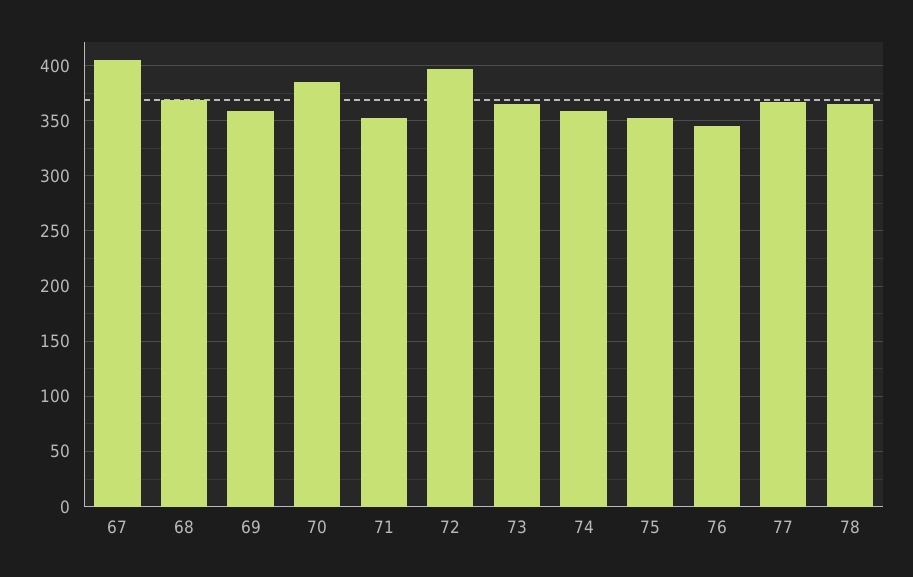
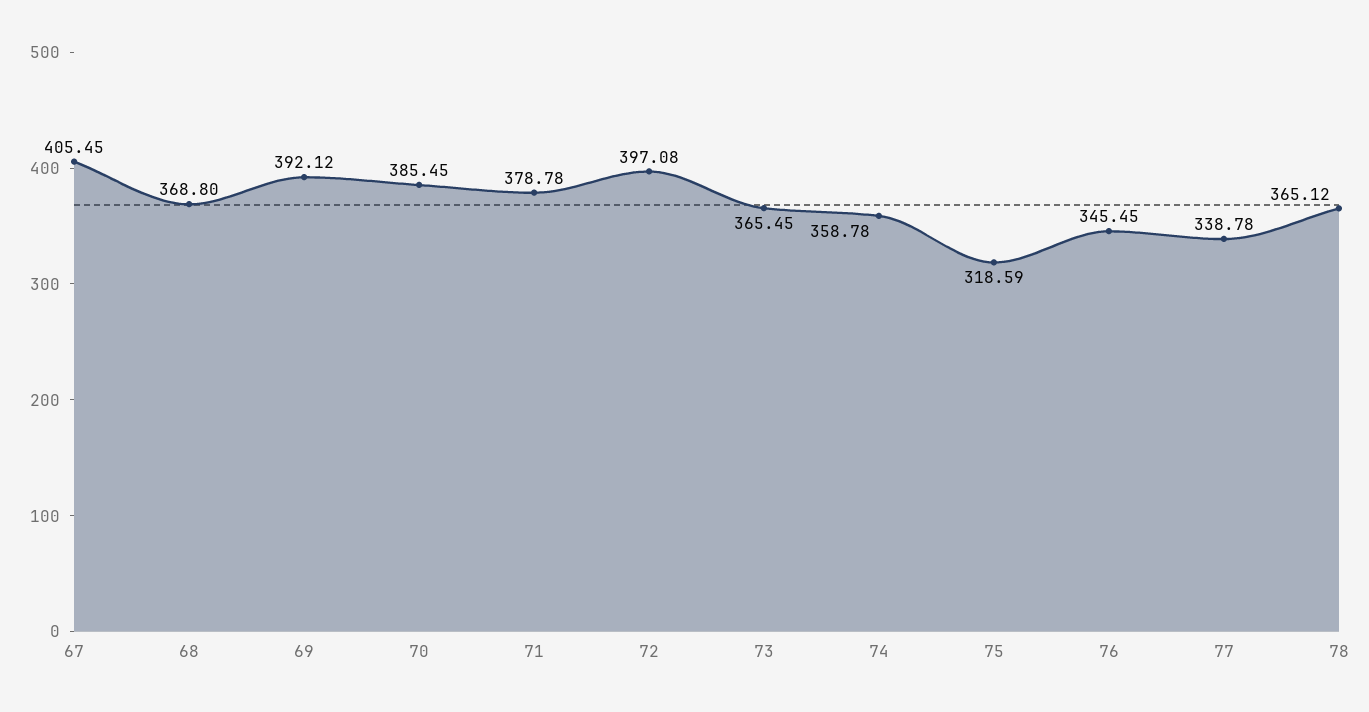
  {
    "67": 405.45,
    "68": 368.8,
-   "69": 360,
+   "69": 392.12,
    "70": 385.45,
-   "71": 350,
+   "71": 378.78,
    "72": 397.08,
    "73": 365.45,
    "74": 358.78,
-   "75": 350,
+   "75": 318.59,
    "76": 345.45,
-   "77": 370,
+   "77": 338.78,
    "78": 365.12
  }

